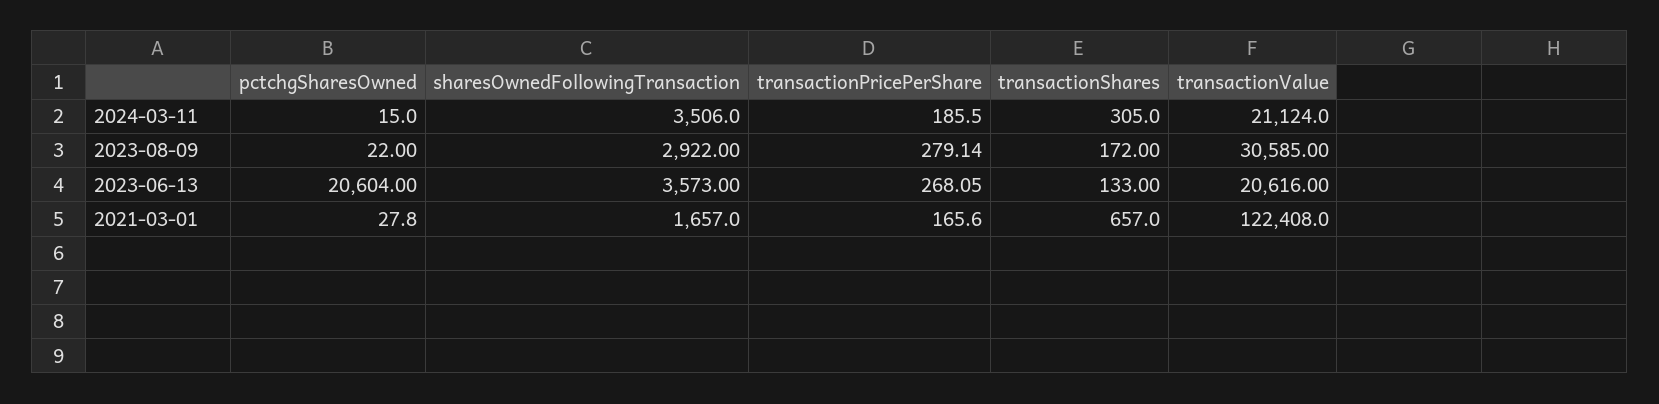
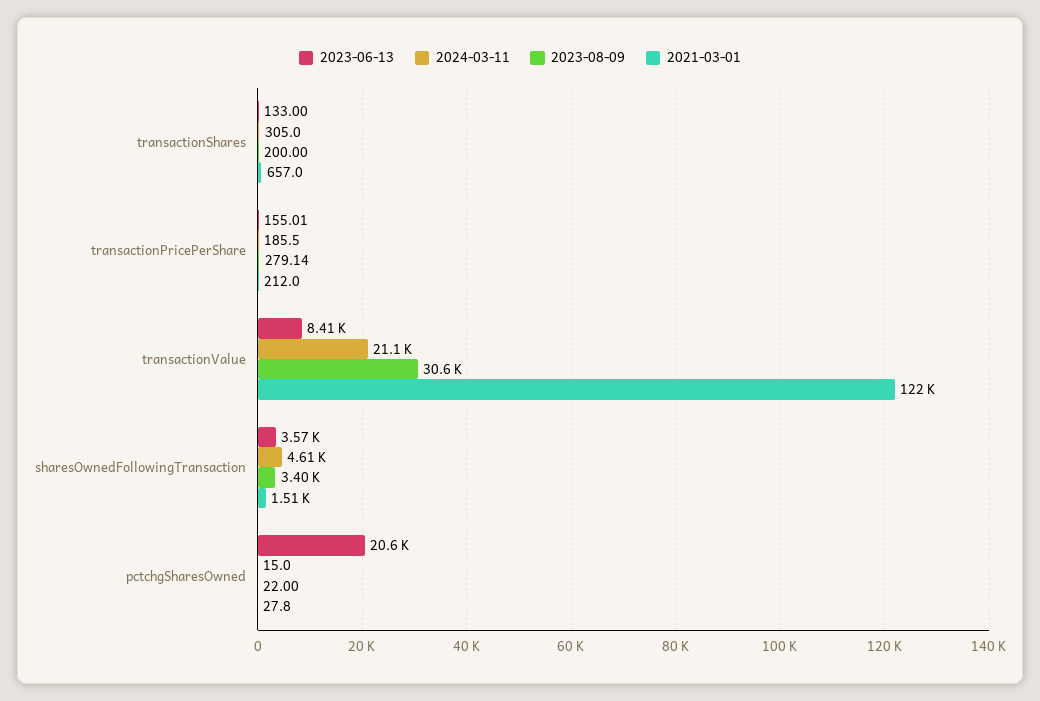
  {
    "2024-03-11": {
      "pctchgSharesOwned": 15,
-     "sharesOwnedFollowingTransaction": 3506,
+     "sharesOwnedFollowingTransaction": 4610,
      "transactionPricePerShare": 185.5,
      "transactionShares": 305,
      "transactionValue": 21124
    },
    "2023-08-09": {
      "pctchgSharesOwned": 22,
-     "sharesOwnedFollowingTransaction": 2922,
+     "sharesOwnedFollowingTransaction": 3400,
      "transactionPricePerShare": 279.14,
-     "transactionShares": 172,
+     "transactionShares": 200,
      "transactionValue": 30585
    },
    "2023-06-13": {
      "pctchgSharesOwned": 20604,
      "sharesOwnedFollowingTransaction": 3573,
-     "transactionPricePerShare": 268.05,
+     "transactionPricePerShare": 155.01,
      "transactionShares": 133,
-     "transactionValue": 20616
+     "transactionValue": 8410
    },
    "2021-03-01": {
      "pctchgSharesOwned": 27.8,
-     "sharesOwnedFollowingTransaction": 1657,
+     "sharesOwnedFollowingTransaction": 1510,
-     "transactionPricePerShare": 165.6,
+     "transactionPricePerShare": 212,
      "transactionShares": 657,
      "transactionValue": 122408
    }
  }

